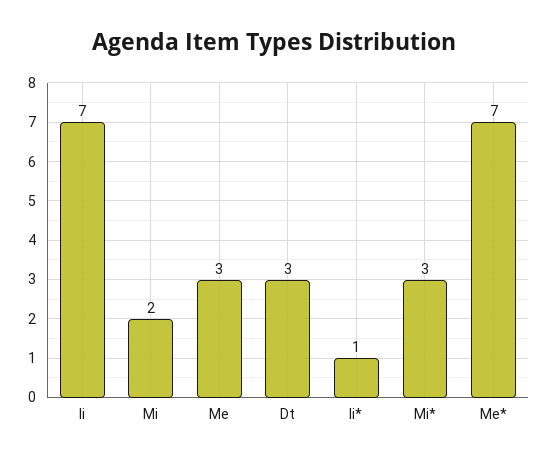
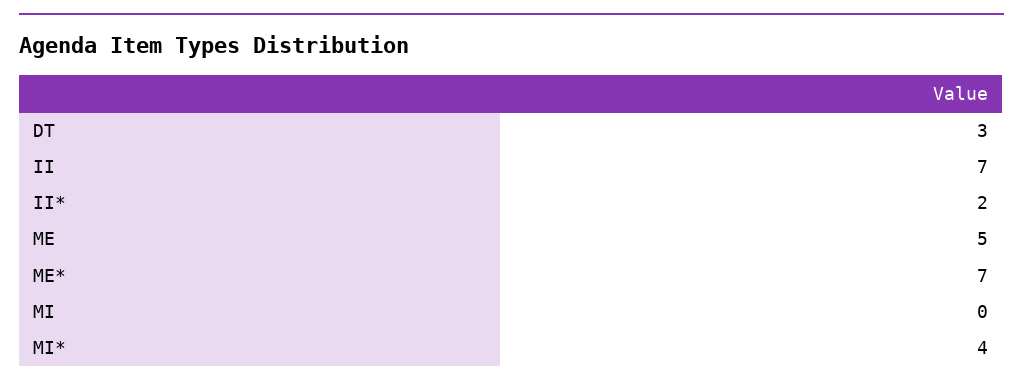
  {
    "Ii": 7,
-   "Mi": 2,
+   "Mi": 0,
-   "Me": 3,
+   "Me": 5,
    "Dt": 3,
-   "Ii*": 1,
+   "Ii*": 2,
-   "Mi*": 3,
+   "Mi*": 4,
    "Me*": 7
  }

